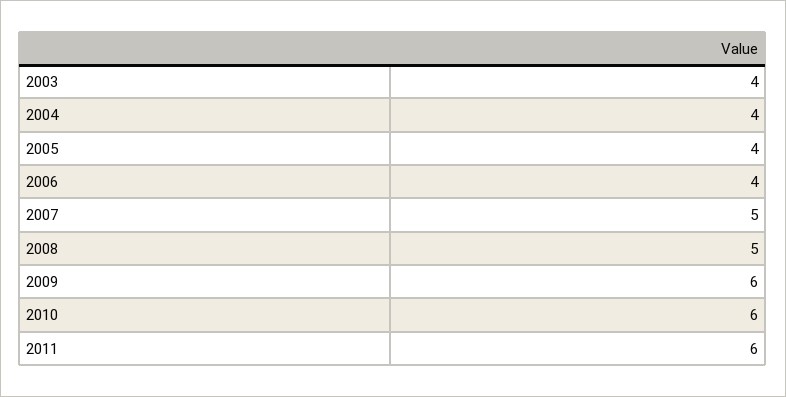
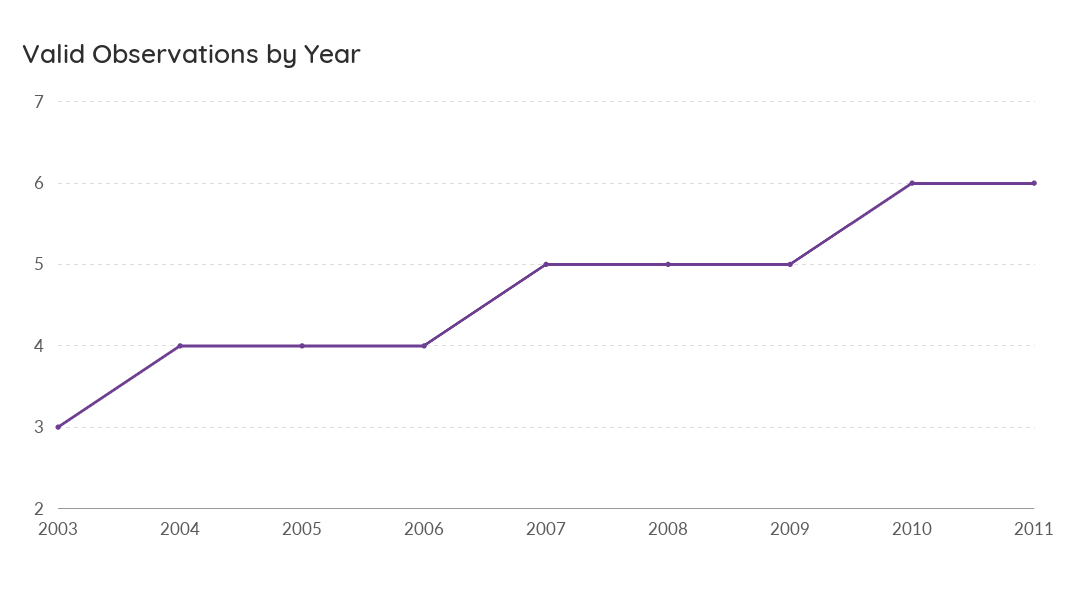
  {
-   "2003": 4,
+   "2003": 3,
    "2004": 4,
    "2005": 4,
    "2006": 4,
    "2007": 5,
    "2008": 5,
-   "2009": 6,
+   "2009": 5,
    "2010": 6,
    "2011": 6
  }

